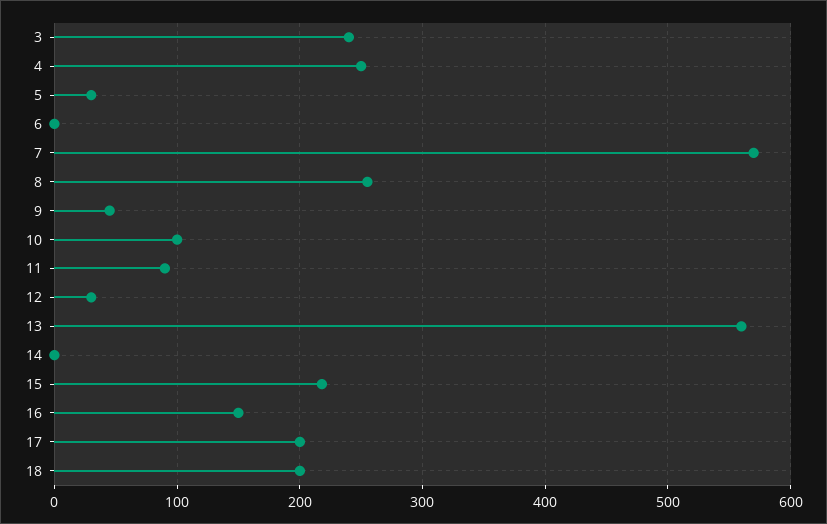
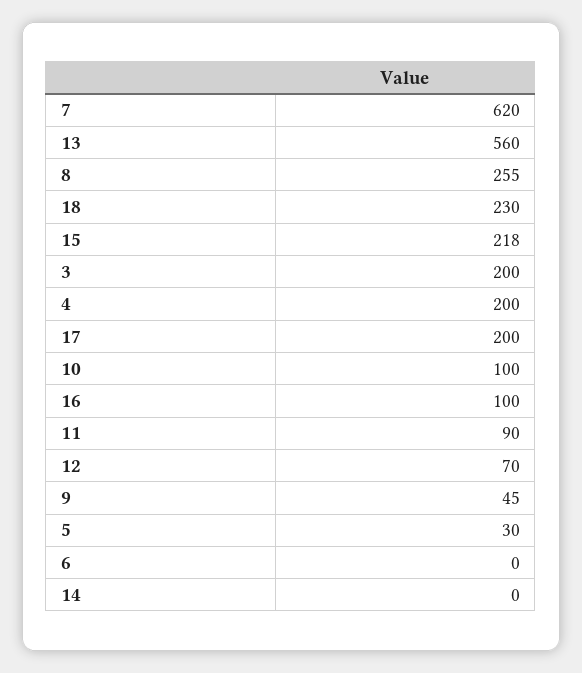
  {
-   "3": 240,
+   "3": 200,
-   "4": 250,
+   "4": 200,
    "5": 30,
    "6": 0,
-   "7": 570,
+   "7": 620,
    "8": 255,
    "9": 45,
    "10": 100,
    "11": 90,
-   "12": 30,
+   "12": 70,
    "13": 560,
    "14": 0,
    "15": 218,
-   "16": 150,
+   "16": 100,
    "17": 200,
-   "18": 200
+   "18": 230
  }

